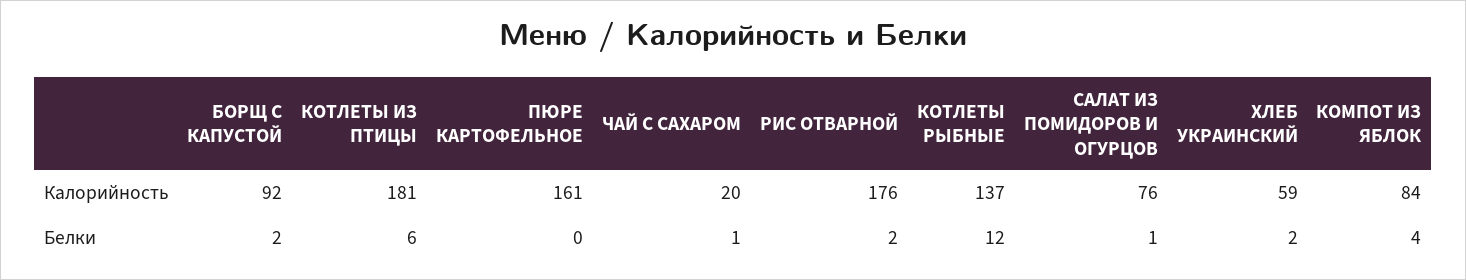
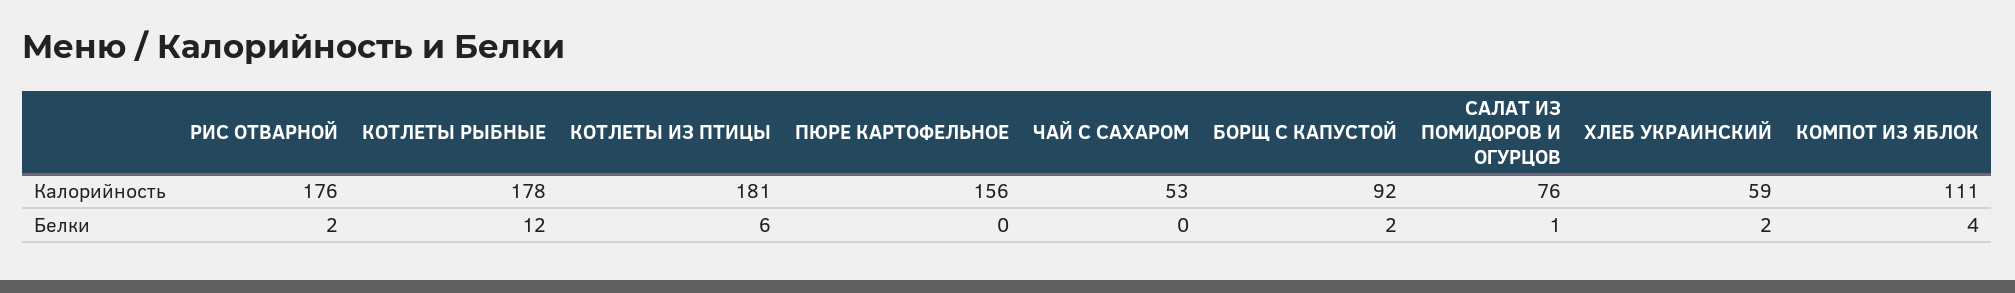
  {
    "БОРЩ С КАПУСТОЙ": {
      "Калорийность": 92,
      "Белки": 2
    },
    "КОТЛЕТЫ ИЗ ПТИЦЫ": {
      "Калорийность": 181,
      "Белки": 6
    },
    "ПЮРЕ КАРТОФЕЛЬНОЕ": {
-     "Калорийность": 161,
+     "Калорийность": 156,
      "Белки": 0
    },
    "ЧАЙ С САХАРОМ": {
-     "Калорийность": 20,
+     "Калорийность": 53,
-     "Белки": 1
+     "Белки": 0
    },
    "РИС ОТВАРНОЙ": {
      "Калорийность": 176,
      "Белки": 2
    },
    "КОТЛЕТЫ РЫБНЫЕ": {
-     "Калорийность": 137,
+     "Калорийность": 178,
      "Белки": 12
    },
    "САЛАТ ИЗ ПОМИДОРОВ И ОГУРЦОВ": {
      "Калорийность": 76,
      "Белки": 1
    },
    "ХЛЕБ УКРАИНСКИЙ": {
      "Калорийность": 59,
      "Белки": 2
    },
    "КОМПОТ ИЗ ЯБЛОК": {
-     "Калорийность": 84,
+     "Калорийность": 111,
      "Белки": 4
    }
  }

